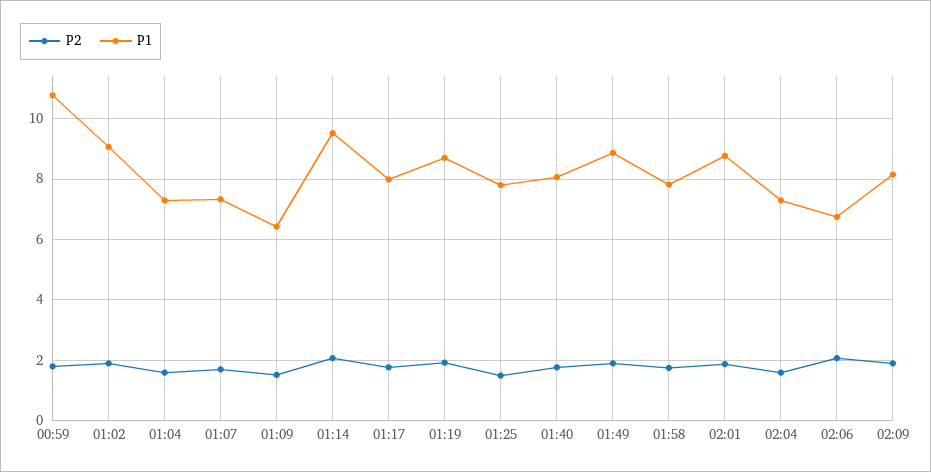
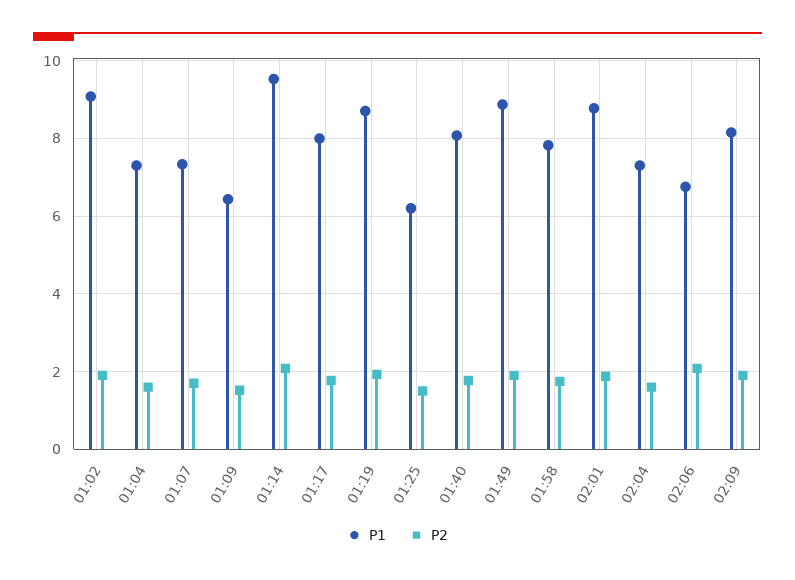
  {
    "P2": {
-     "00:59": 1.8,
      "01:02": 2,
      "01:04": 1.6,
      "01:07": 1.8,
      "01:09": 1.6,
      "01:14": 2,
      "01:17": 1.8,
      "01:19": 2,
      "01:25": 1.6,
      "01:40": 1.8,
      "01:49": 2,
      "01:58": 1.8,
      "02:01": 1.8,
      "02:04": 1.6,
      "02:06": 2,
      "02:09": 2
    },
    "P1": {
-     "00:59": 10.8,
      "01:02": 9,
      "01:04": 7.4,
      "01:07": 7.4,
      "01:09": 6.4,
      "01:14": 9.6,
      "01:17": 8,
      "01:19": 8.8,
-     "01:25": 7.8,
+     "01:25": 6.2,
      "01:40": 8,
      "01:49": 8.8,
      "01:58": 7.8,
      "02:01": 8.8,
      "02:04": 7.4,
      "02:06": 6.8,
      "02:09": 8.2
    }
  }

